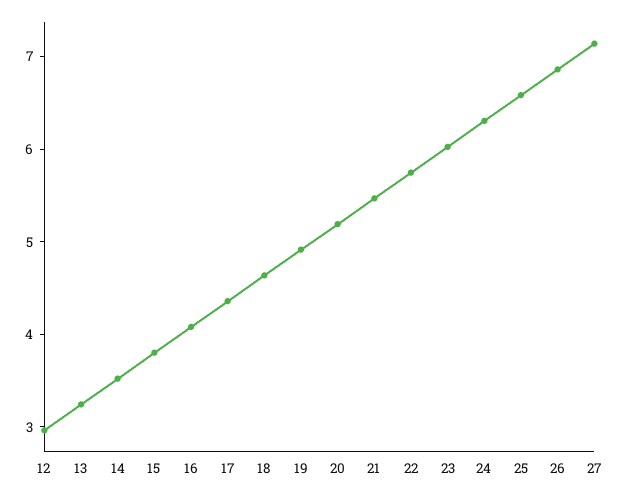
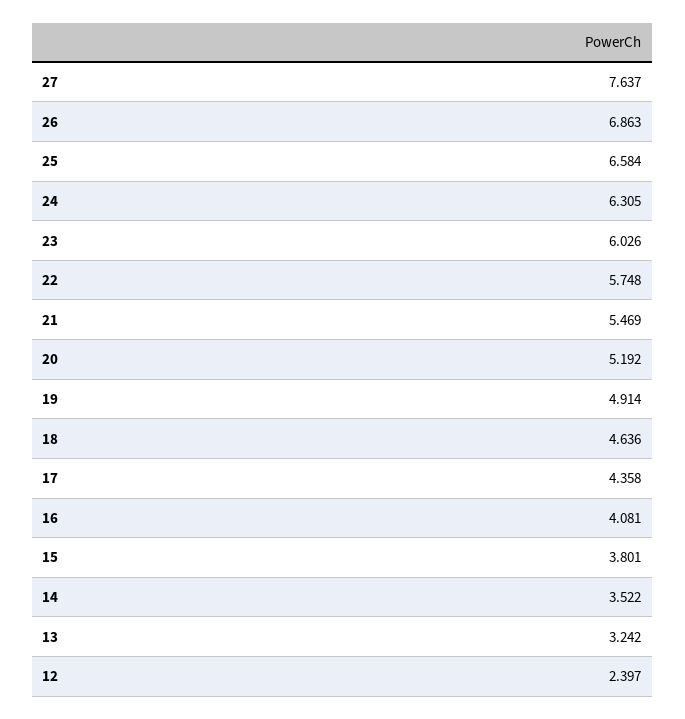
  {
-   "12": 3,
+   "12": 2.397,
    "13": 3.242,
    "14": 3.522,
    "15": 3.801,
    "16": 4.081,
    "17": 4.358,
    "18": 4.636,
    "19": 4.914,
    "20": 5.192,
    "21": 5.469,
    "22": 5.748,
    "23": 6.026,
    "24": 6.305,
    "25": 6.584,
    "26": 6.863,
-   "27": 7.2
+   "27": 7.637
  }

